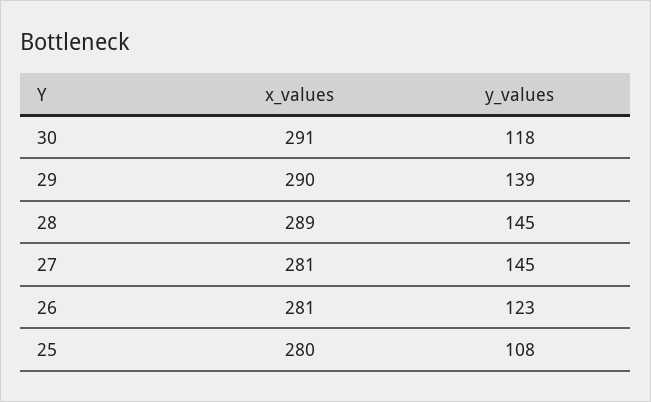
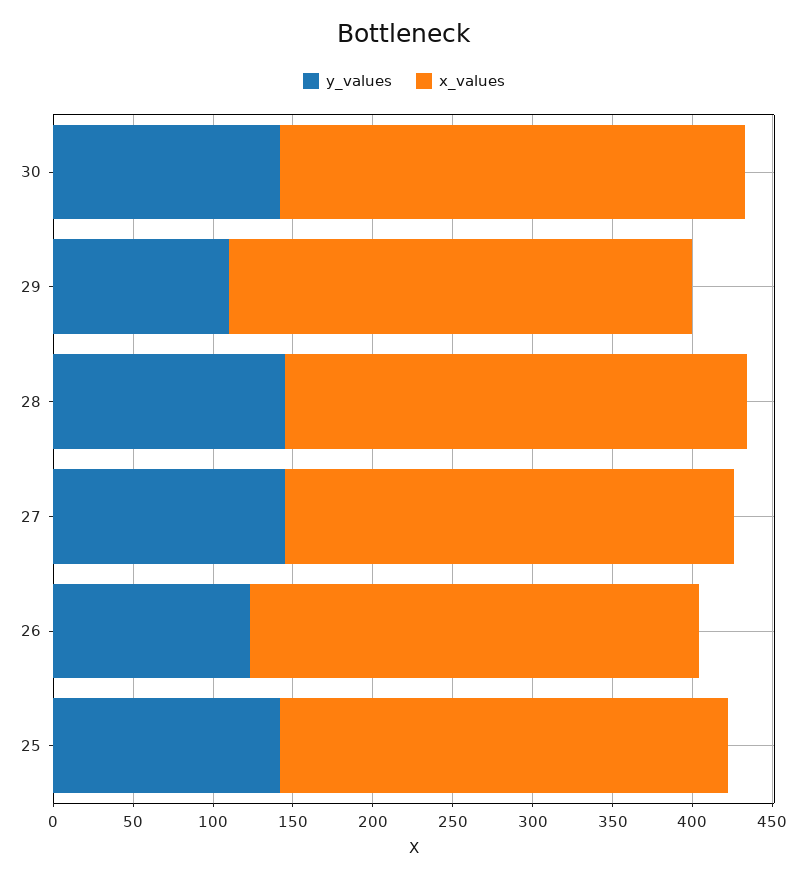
  {
    "x_values": {
      "30": 291,
      "29": 290,
      "28": 289,
      "27": 281,
      "26": 281,
      "25": 280
    },
    "y_values": {
-     "30": 118,
+     "30": 140,
-     "29": 139,
+     "29": 110,
      "28": 145,
      "27": 145,
      "26": 123,
-     "25": 108
+     "25": 140
    }
  }

